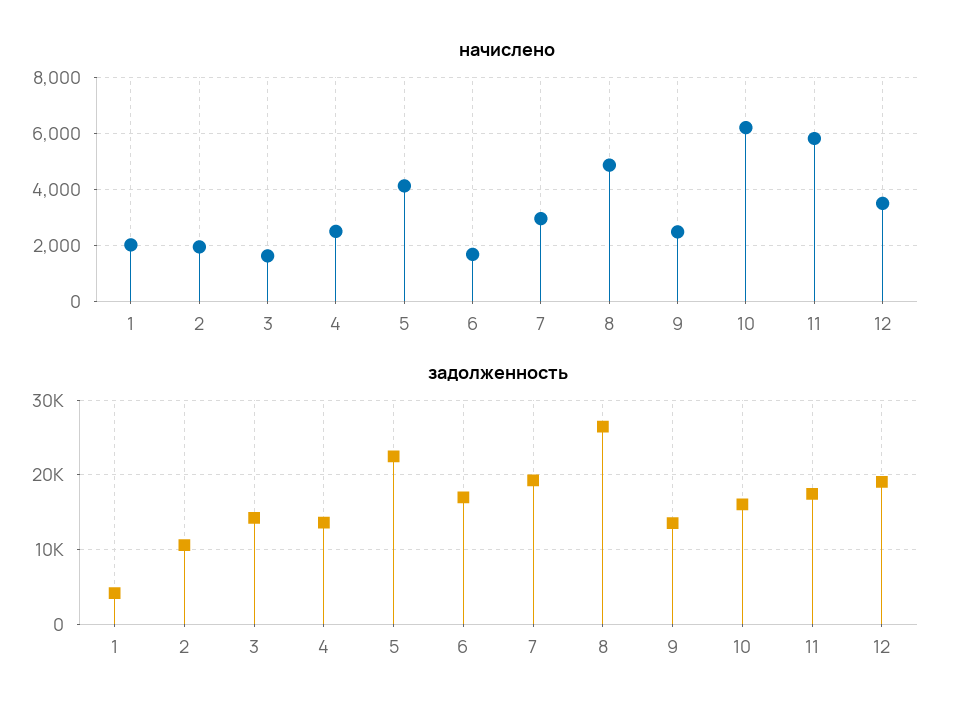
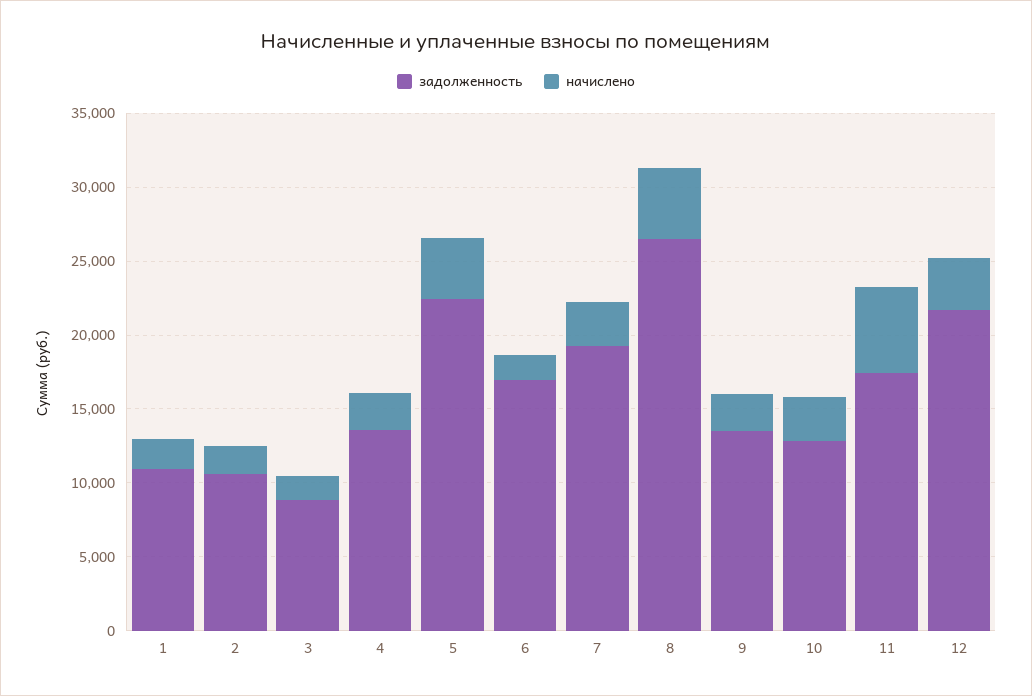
  {
    "начислено": {
      "1": 2000,
      "2": 2000,
      "3": 1750,
      "4": 2500,
      "5": 4000,
      "6": 1750,
      "7": 3000,
      "8": 4750,
      "9": 2500,
-     "10": 6250,
+     "10": 3000,
      "11": 5750,
      "12": 3500
    },
    "задолженность": {
-     "1": 4000,
+     "1": 11000,
      "2": 11000,
-     "3": 14000,
+     "3": 9000,
      "4": 14000,
      "5": 22000,
      "6": 17000,
      "7": 19000,
      "8": 26000,
      "9": 14000,
-     "10": 16000,
+     "10": 13000,
      "11": 17000,
-     "12": 19000
+     "12": 22000
    }
  }

